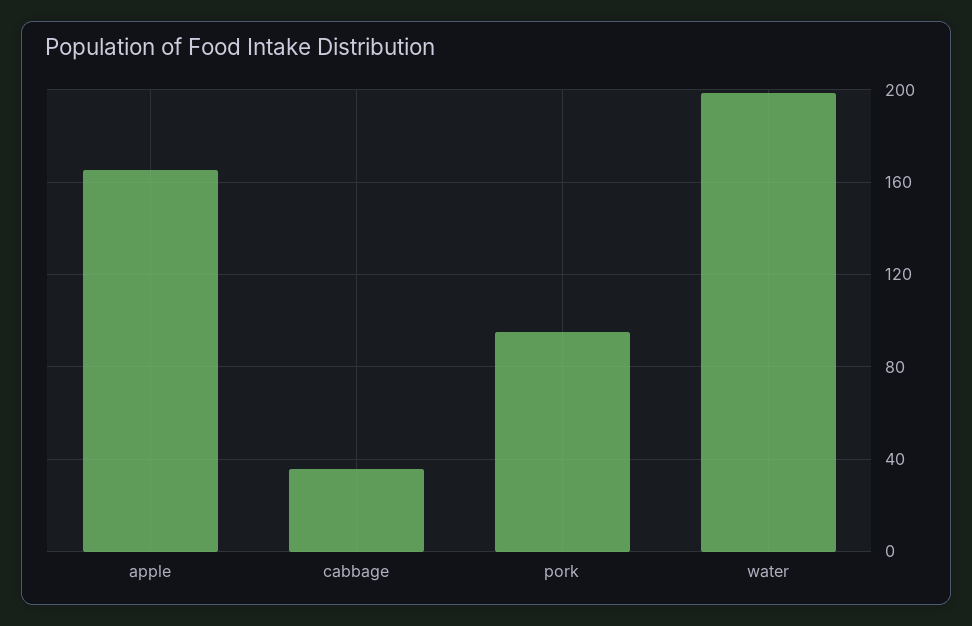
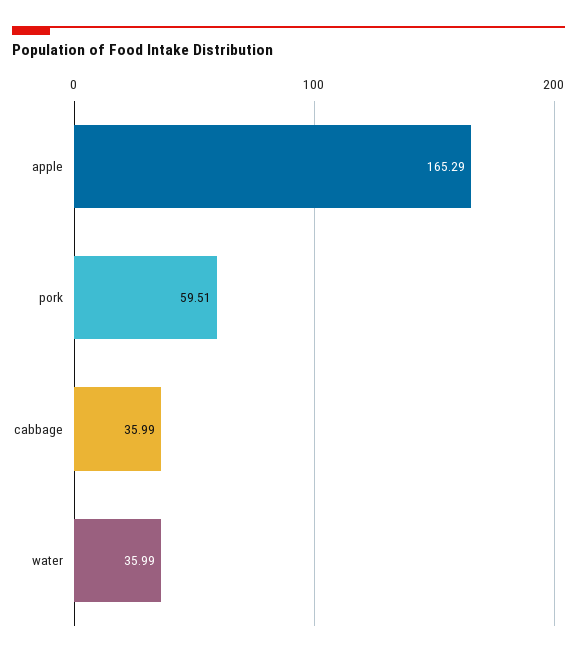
  {
    "apple": 165.29,
    "cabbage": 35.99,
-   "pork": 95,
+   "pork": 59.51,
-   "water": 200
+   "water": 35.99
  }

